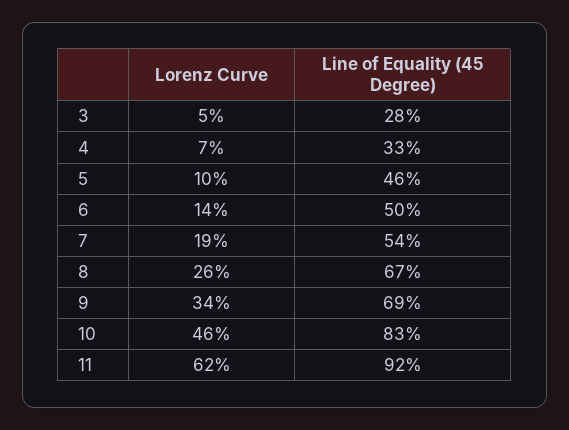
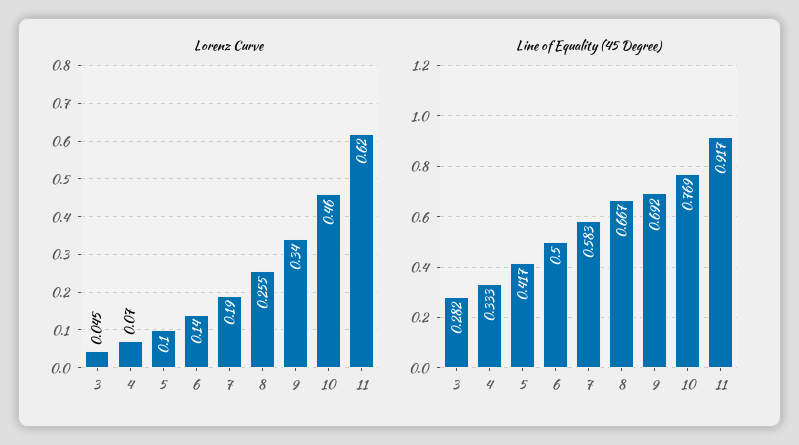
  {
    "Lorenz Curve": {
      "3": 0.045,
      "4": 0.07,
      "5": 0.1,
      "6": 0.14,
      "7": 0.19,
      "8": 0.255,
      "9": 0.34,
      "10": 0.46,
      "11": 0.62
    },
    "Line of Equality (45 Degree)": {
      "3": 0.282,
      "4": 0.333,
-     "5": 0.46,
+     "5": 0.417,
      "6": 0.5,
-     "7": 0.54,
+     "7": 0.583,
      "8": 0.667,
      "9": 0.692,
-     "10": 0.83,
+     "10": 0.769,
      "11": 0.917
    }
  }

